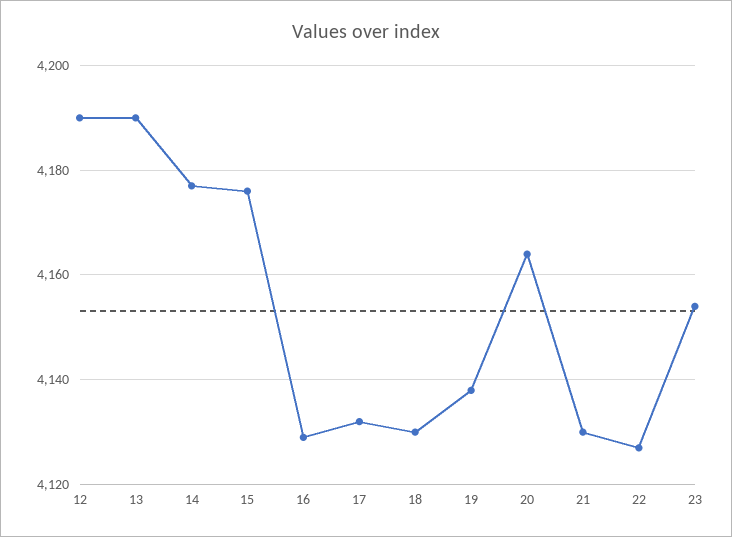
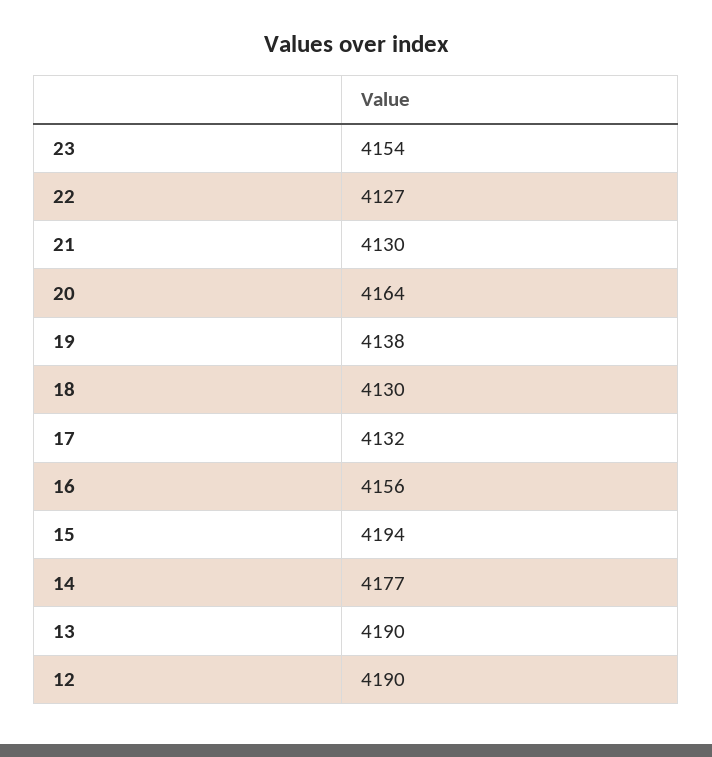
  {
    "12": 4190,
    "13": 4190,
    "14": 4177,
-   "15": 4175,
+   "15": 4194,
-   "16": 4130,
+   "16": 4156,
    "17": 4132,
    "18": 4130,
    "19": 4138,
    "20": 4164,
    "21": 4130,
    "22": 4127,
    "23": 4154
  }

